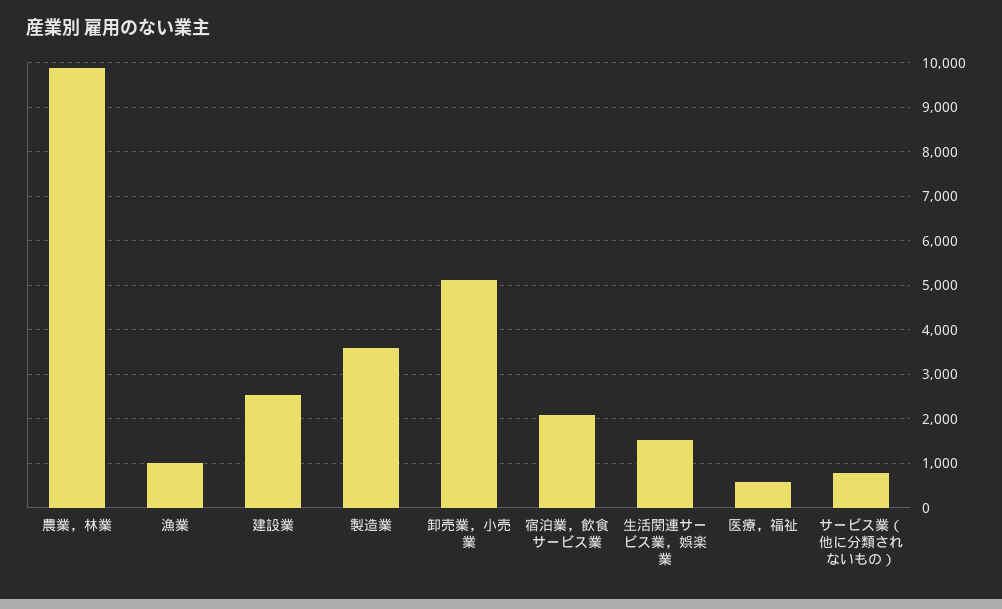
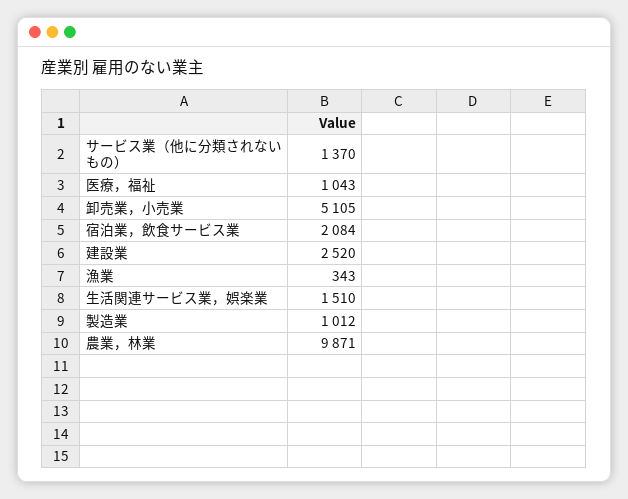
  {
    "農業，林業": 9871,
-   "漁業": 1000,
+   "漁業": 343,
    "建設業": 2520,
-   "製造業": 3600,
+   "製造業": 1012,
    "卸売業，小売業": 5105,
    "宿泊業，飲食サービス業": 2084,
    "生活関連サービス業，娯楽業": 1510,
-   "医療，福祉": 600,
+   "医療，福祉": 1043,
-   "サービス業（他に分類されないもの）": 800
+   "サービス業（他に分類されないもの）": 1370
  }

